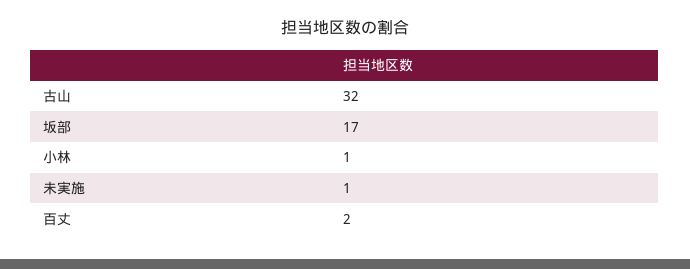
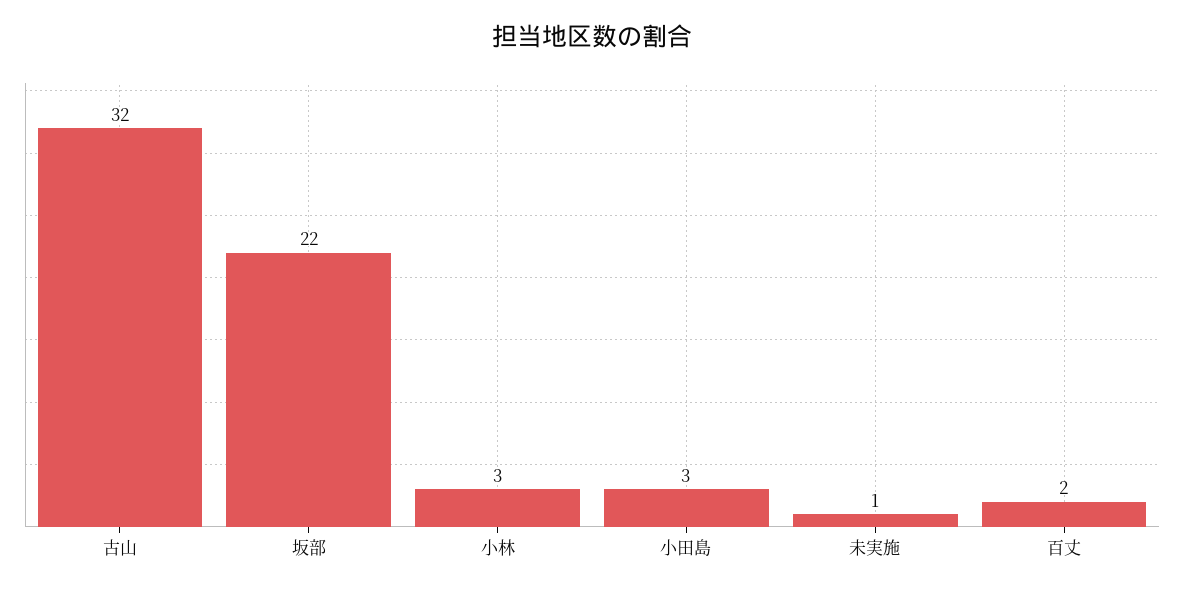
  {
    "古山": 32,
-   "坂部": 17,
+   "坂部": 22,
-   "小林": 1,
+   "小林": 3,
    "未実施": 1,
-   "百丈": 2
+   "百丈": 2,
+   "小田島": 3
  }

